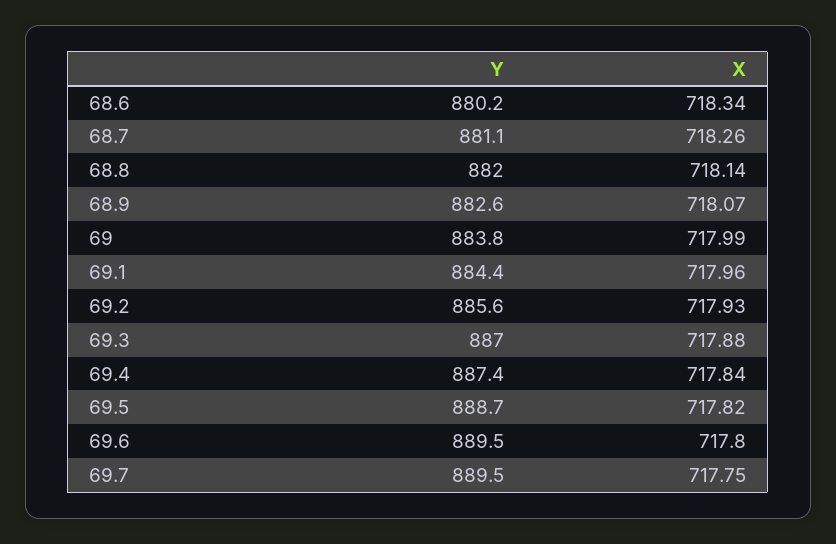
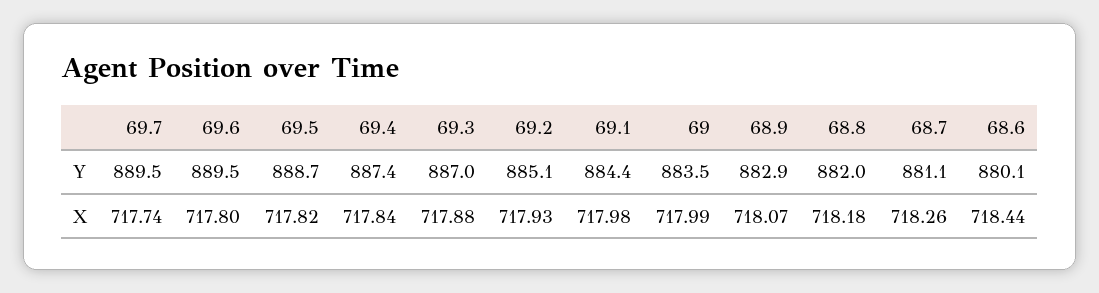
  {
    "Y": {
-     "68.6": 880.2,
+     "68.6": 880.1,
      "68.7": 881.1,
      "68.8": 882,
-     "68.9": 882.6,
+     "68.9": 882.9,
-     "69": 883.8,
+     "69": 883.5,
      "69.1": 884.4,
-     "69.2": 885.6,
+     "69.2": 885.1,
      "69.3": 887,
      "69.4": 887.4,
      "69.5": 888.7,
      "69.6": 889.5,
      "69.7": 889.5
    },
    "X": {
-     "68.6": 718.34,
+     "68.6": 718.44,
      "68.7": 718.26,
-     "68.8": 718.14,
+     "68.8": 718.18,
      "68.9": 718.07,
      "69": 717.99,
-     "69.1": 717.96,
+     "69.1": 717.98,
      "69.2": 717.93,
      "69.3": 717.88,
      "69.4": 717.84,
      "69.5": 717.82,
      "69.6": 717.8,
-     "69.7": 717.75
+     "69.7": 717.74
    }
  }

